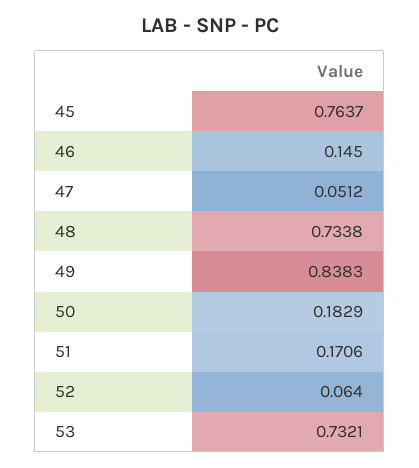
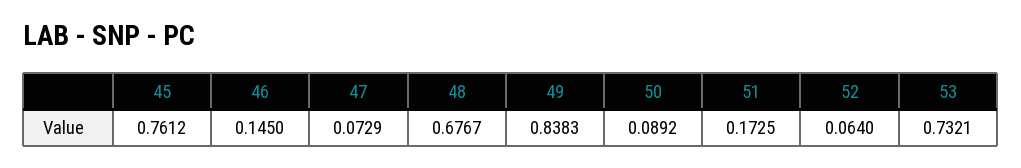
  {
-   "45": 0.7637,
+   "45": 0.7612,
    "46": 0.145,
-   "47": 0.0512,
+   "47": 0.0729,
-   "48": 0.7338,
+   "48": 0.6767,
    "49": 0.8383,
-   "50": 0.1829,
+   "50": 0.0892,
-   "51": 0.1706,
+   "51": 0.1725,
    "52": 0.064,
    "53": 0.7321
  }

